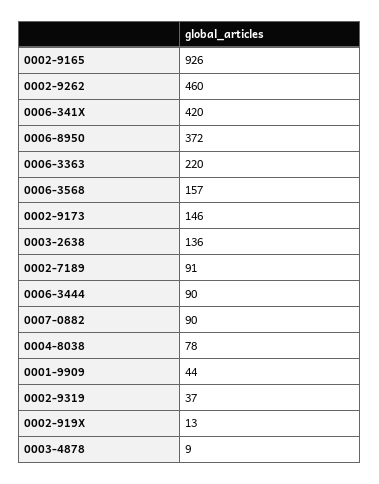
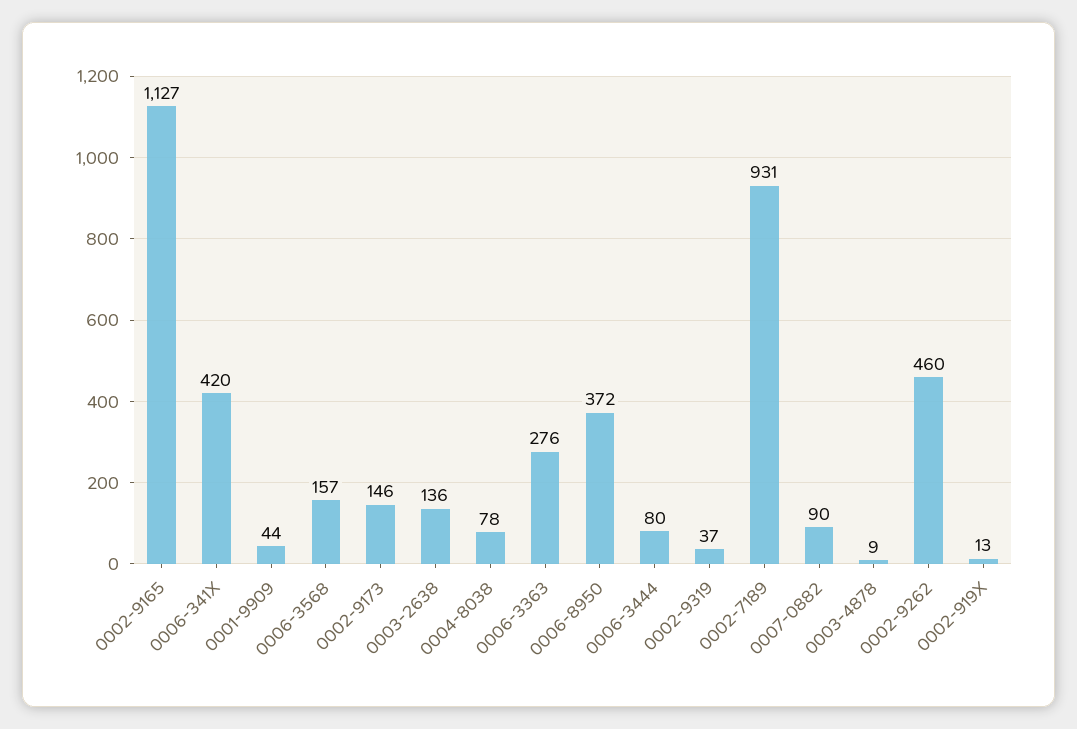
  {
-   "0002-9165": 926,
+   "0002-9165": 1127,
    "0002-9262": 460,
    "0006-341X": 420,
    "0006-8950": 372,
-   "0006-3363": 220,
+   "0006-3363": 276,
    "0006-3568": 157,
    "0002-9173": 146,
    "0003-2638": 136,
-   "0002-7189": 91,
+   "0002-7189": 931,
-   "0006-3444": 90,
+   "0006-3444": 80,
    "0007-0882": 90,
    "0004-8038": 78,
    "0001-9909": 44,
    "0002-9319": 37,
    "0002-919X": 13,
    "0003-4878": 9
  }

